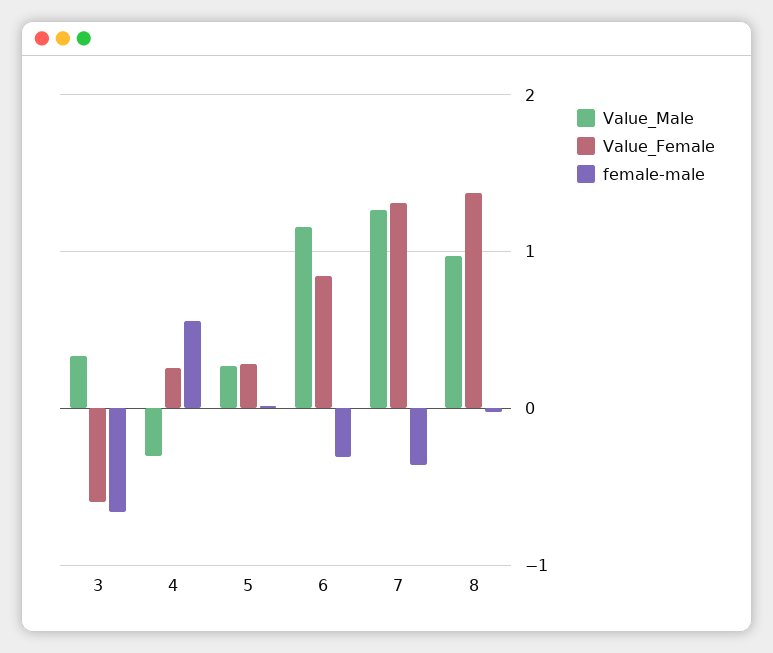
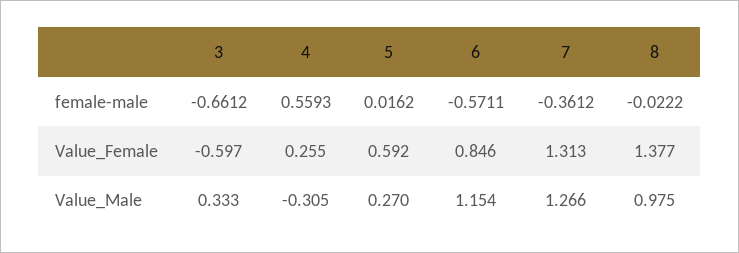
  {
    "Value_Male": {
      "3": 0.333,
      "4": -0.305,
      "5": 0.27,
      "6": 1.154,
      "7": 1.266,
      "8": 0.975
    },
    "Value_Female": {
      "3": -0.597,
      "4": 0.255,
-     "5": 0.3,
+     "5": 0.592,
      "6": 0.846,
      "7": 1.313,
      "8": 1.377
    },
    "female-male": {
      "3": -0.6612,
      "4": 0.5593,
      "5": 0.0162,
-     "6": -0.3,
+     "6": -0.5711,
      "7": -0.3612,
      "8": -0.0222
    }
  }

